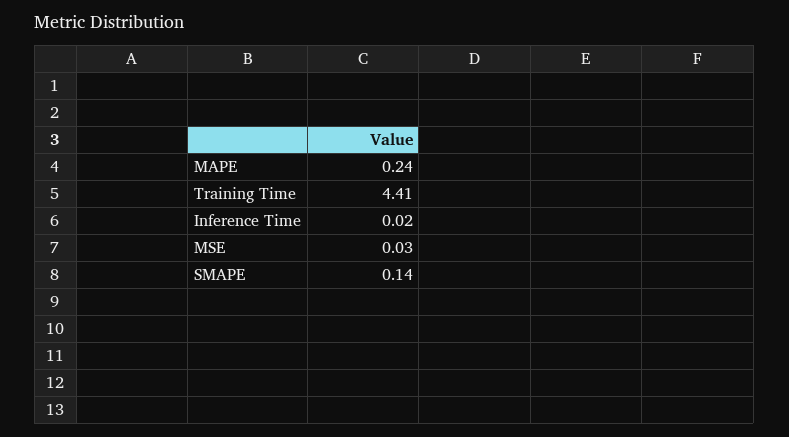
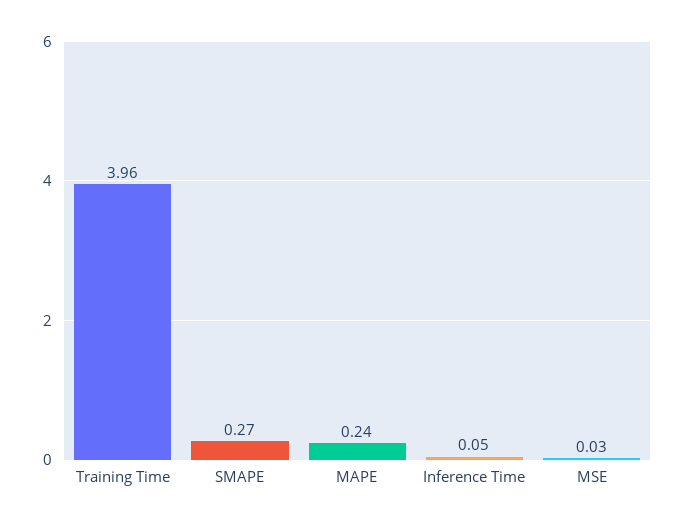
  {
    "MAPE": 0.24,
-   "Training Time": 4.41,
+   "Training Time": 3.96,
-   "Inference Time": 0.02,
+   "Inference Time": 0.05,
    "MSE": 0.03,
-   "SMAPE": 0.14
+   "SMAPE": 0.27
  }

